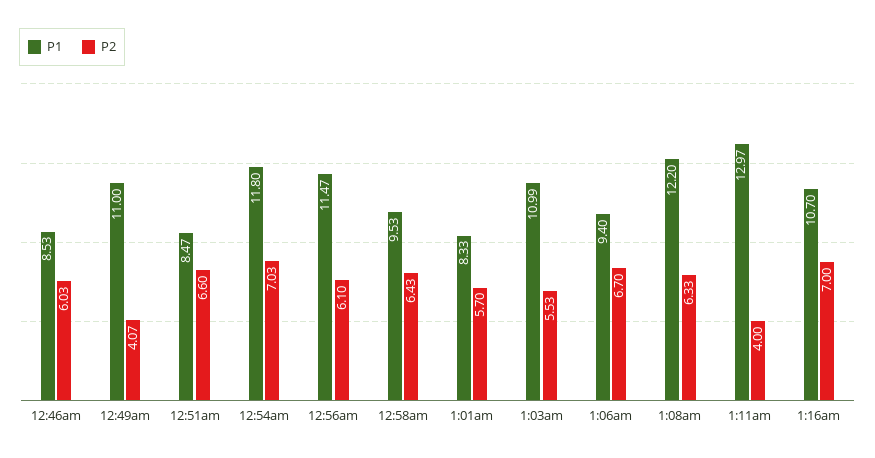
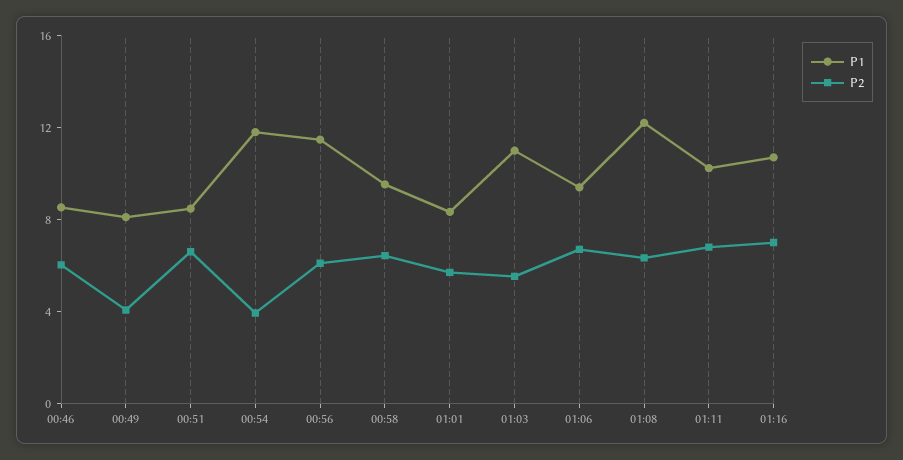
  {
    "P1": {
      "12:46am": 8.53,
-     "12:49am": 11,
+     "12:49am": 8,
      "12:51am": 8.47,
      "12:54am": 11.8,
      "12:56am": 11.47,
      "12:58am": 9.53,
      "1:01am": 8.33,
      "1:03am": 10.99,
      "1:06am": 9.4,
      "1:08am": 12.2,
-     "1:11am": 12.97,
+     "1:11am": 10,
      "1:16am": 10.7
    },
    "P2": {
      "12:46am": 6.03,
      "12:49am": 4.07,
      "12:51am": 6.6,
-     "12:54am": 7.03,
+     "12:54am": 4,
      "12:56am": 6.1,
      "12:58am": 6.43,
      "1:01am": 5.7,
      "1:03am": 5.53,
      "1:06am": 6.7,
      "1:08am": 6.33,
-     "1:11am": 4,
+     "1:11am": 7,
      "1:16am": 7
    }
  }

